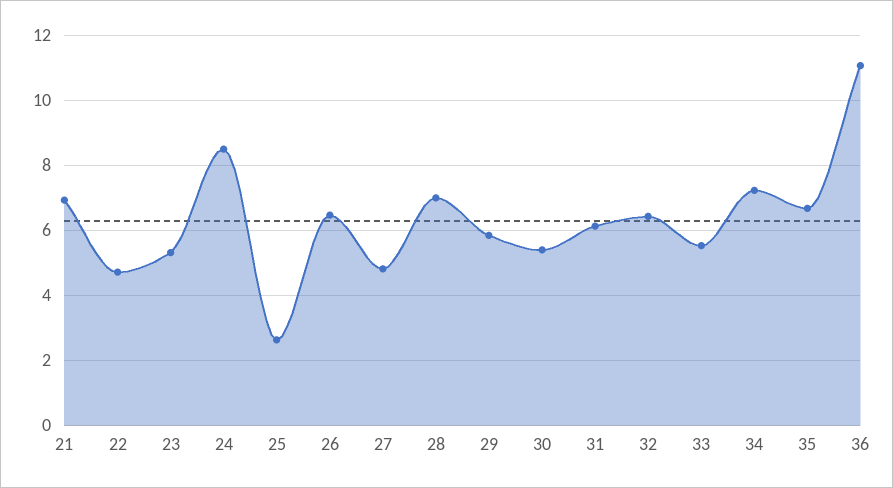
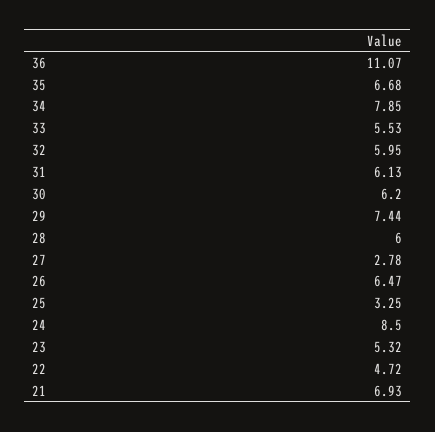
  {
    "21": 6.93,
    "22": 4.72,
    "23": 5.32,
    "24": 8.5,
-   "25": 2.6,
+   "25": 3.25,
    "26": 6.47,
-   "27": 4.8,
+   "27": 2.78,
-   "28": 7,
+   "28": 6,
-   "29": 5.8,
+   "29": 7.44,
-   "30": 5.4,
+   "30": 6.2,
    "31": 6.13,
-   "32": 6.4,
+   "32": 5.95,
    "33": 5.53,
-   "34": 7.2,
+   "34": 7.85,
    "35": 6.68,
    "36": 11.07
  }

